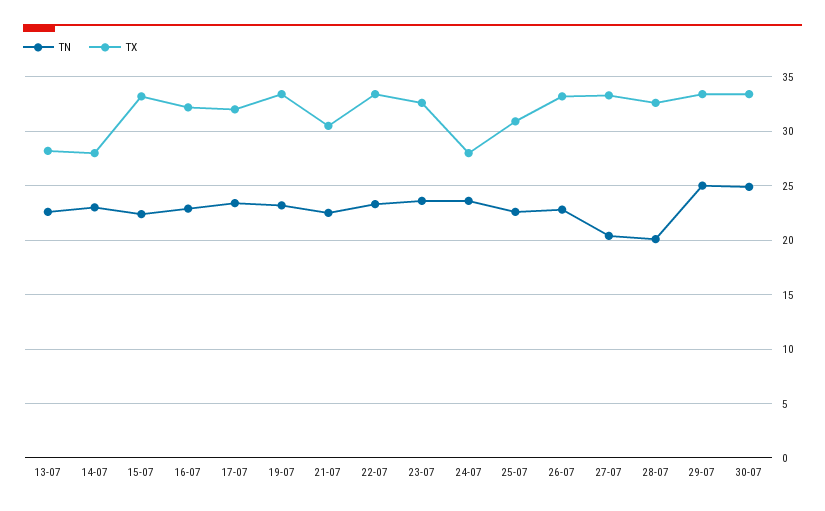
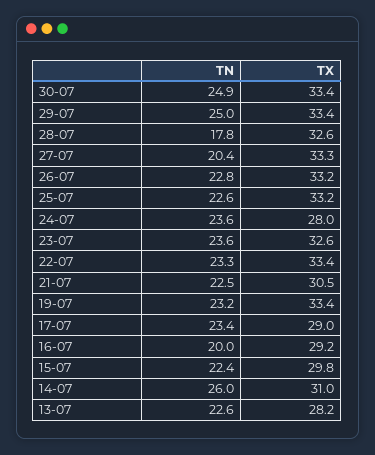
  {
    "TN": {
      "13-07": 22.6,
-     "14-07": 23,
+     "14-07": 26,
      "15-07": 22.4,
-     "16-07": 23,
+     "16-07": 20,
      "17-07": 23.4,
      "19-07": 23.2,
      "21-07": 22.5,
      "22-07": 23.3,
      "23-07": 23.6,
      "24-07": 23.6,
      "25-07": 22.6,
      "26-07": 22.8,
      "27-07": 20.4,
-     "28-07": 20,
+     "28-07": 17.8,
      "29-07": 25,
      "30-07": 24.9
    },
    "TX": {
      "13-07": 28.2,
-     "14-07": 28,
+     "14-07": 31,
-     "15-07": 33,
+     "15-07": 29.8,
-     "16-07": 32,
+     "16-07": 29.2,
-     "17-07": 32,
+     "17-07": 29,
      "19-07": 33.4,
      "21-07": 30.5,
      "22-07": 33.4,
      "23-07": 32.6,
      "24-07": 28,
-     "25-07": 31,
+     "25-07": 33.2,
      "26-07": 33.2,
      "27-07": 33.3,
      "28-07": 32.6,
      "29-07": 33.4,
      "30-07": 33.4
    }
  }

